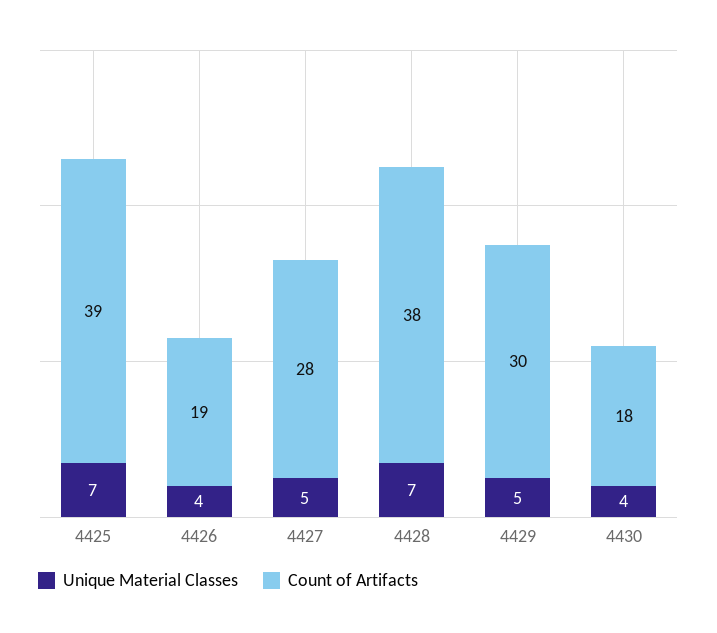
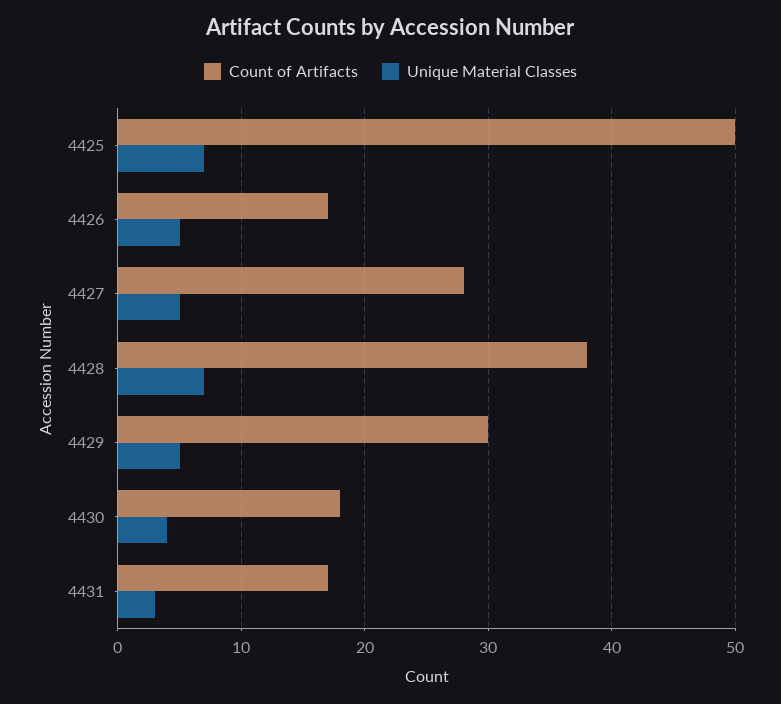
  {
    "Unique Material Classes": {
      "4425": 7,
-     "4426": 4,
+     "4426": 5,
      "4427": 5,
      "4428": 7,
      "4429": 5,
-     "4430": 4
+     "4430": 4,
+     "4431": 3
    },
    "Count of Artifacts": {
-     "4425": 39,
+     "4425": 50,
-     "4426": 19,
+     "4426": 17,
      "4427": 28,
      "4428": 38,
      "4429": 30,
-     "4430": 18
+     "4430": 18,
+     "4431": 17
    }
  }

